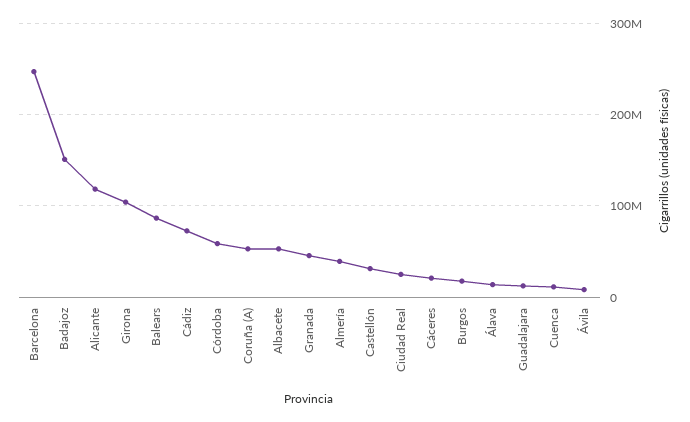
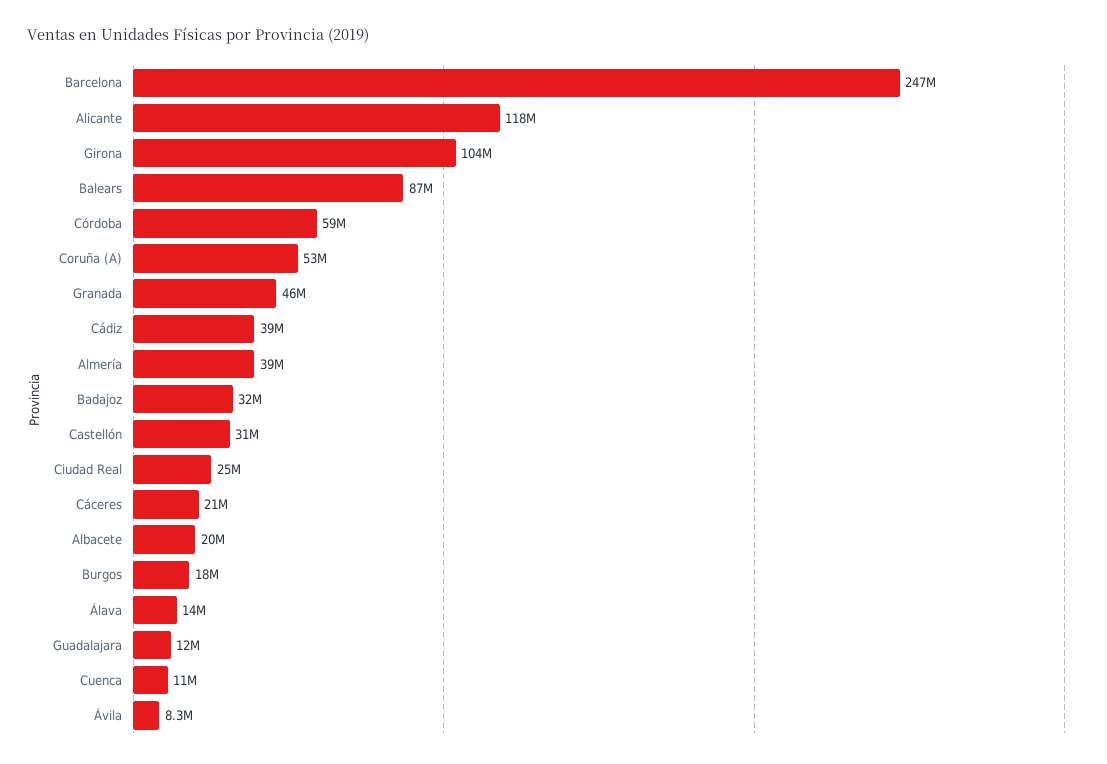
  {
    "Barcelona": 247000000,
-   "Badajoz": 150000000,
+   "Badajoz": 32000000,
    "Alicante": 118000000,
    "Girona": 104000000,
    "Balears": 87000000,
-   "Cádiz": 70000000,
+   "Cádiz": 39000000,
    "Córdoba": 59000000,
    "Coruña (A)": 53000000,
-   "Albacete": 50000000,
+   "Albacete": 20000000,
    "Granada": 46000000,
    "Almería": 39000000,
    "Castellón": 31000000,
    "Ciudad Real": 25000000,
    "Cáceres": 21000000,
    "Burgos": 18000000,
    "Álava": 14000000,
    "Guadalajara": 12000000,
    "Cuenca": 11000000,
    "Ávila": 8300000
  }

